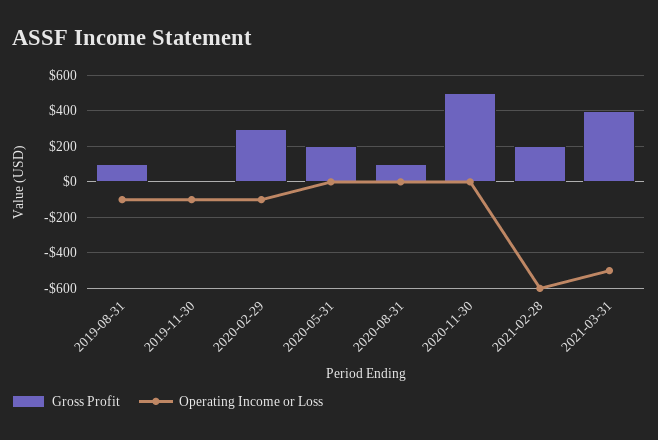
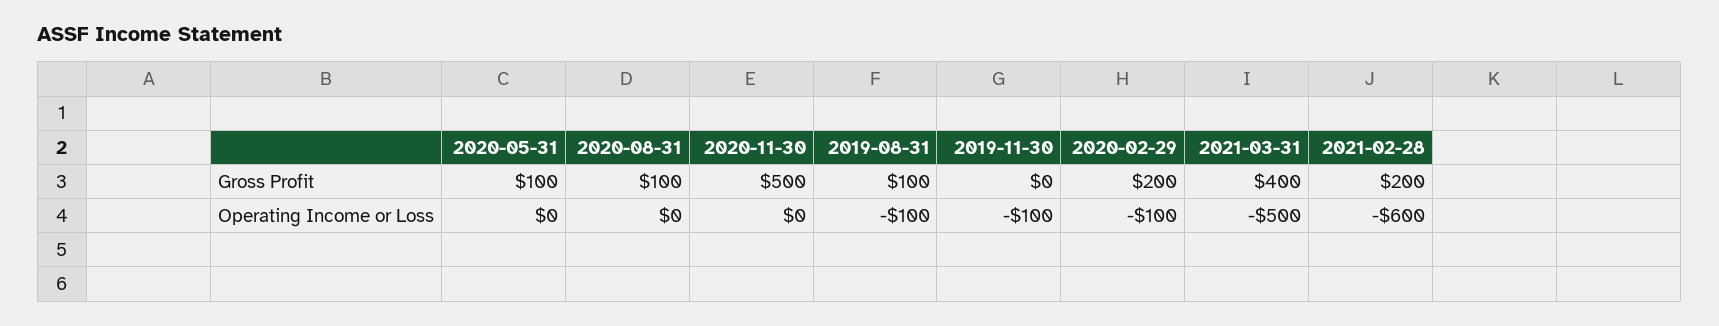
  {
    "Gross Profit": {
      "2019-08-31": 100,
      "2019-11-30": 0,
-     "2020-02-29": 300,
+     "2020-02-29": 200,
-     "2020-05-31": 200,
+     "2020-05-31": 100,
      "2020-08-31": 100,
      "2020-11-30": 500,
      "2021-02-28": 200,
      "2021-03-31": 400
    },
    "Operating Income or Loss": {
      "2019-08-31": -100,
      "2019-11-30": -100,
      "2020-02-29": -100,
      "2020-05-31": 0,
      "2020-08-31": 0,
      "2020-11-30": 0,
      "2021-02-28": -600,
      "2021-03-31": -500
    }
  }

